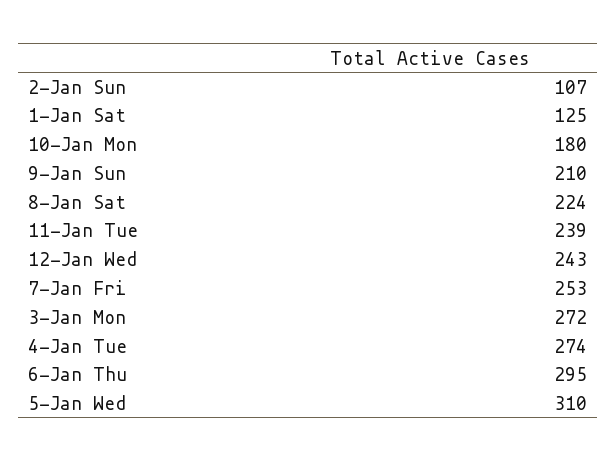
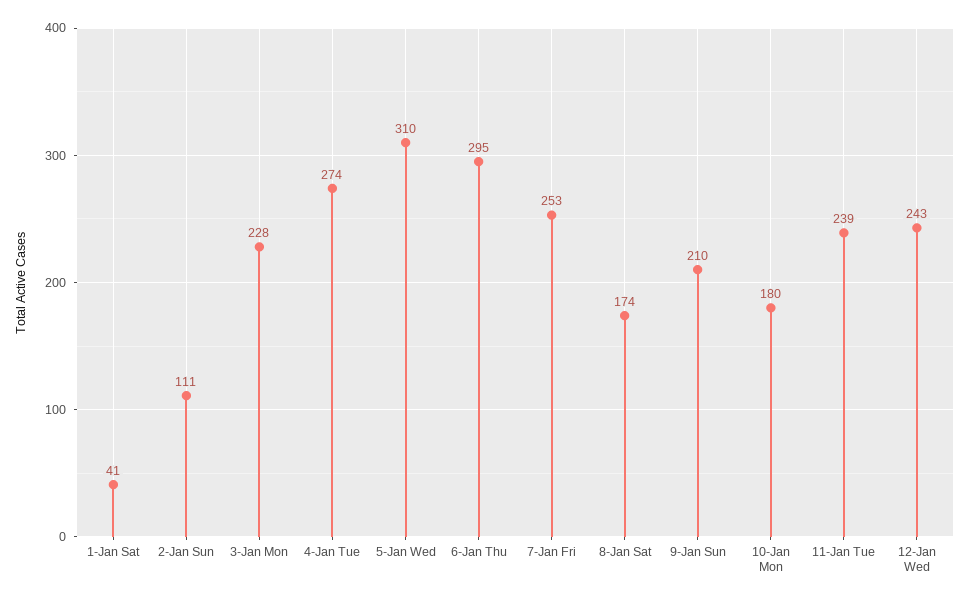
  {
-   "2-Jan Sun": 107,
+   "2-Jan Sun": 111,
-   "1-Jan Sat": 125,
+   "1-Jan Sat": 41,
    "10-Jan Mon": 180,
    "9-Jan Sun": 210,
-   "8-Jan Sat": 224,
+   "8-Jan Sat": 174,
    "11-Jan Tue": 239,
    "12-Jan Wed": 243,
    "7-Jan Fri": 253,
-   "3-Jan Mon": 272,
+   "3-Jan Mon": 228,
    "4-Jan Tue": 274,
    "6-Jan Thu": 295,
    "5-Jan Wed": 310
  }

